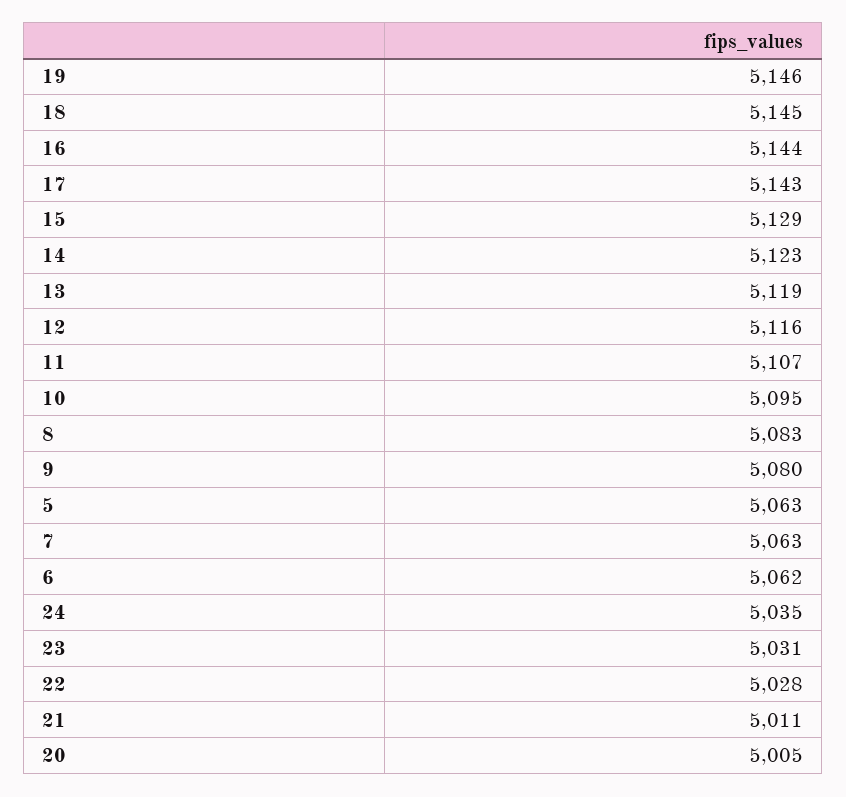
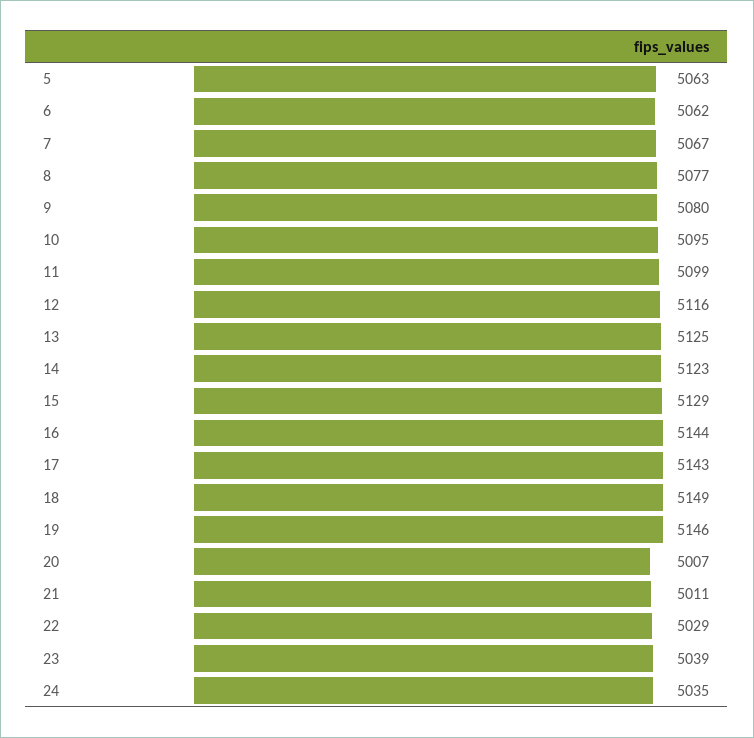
  {
    "19": 5146,
-   "18": 5145,
+   "18": 5149,
    "16": 5144,
    "17": 5143,
    "15": 5129,
    "14": 5123,
-   "13": 5119,
+   "13": 5125,
    "12": 5116,
-   "11": 5107,
+   "11": 5099,
    "10": 5095,
-   "8": 5083,
+   "8": 5077,
    "9": 5080,
    "5": 5063,
-   "7": 5063,
+   "7": 5067,
    "6": 5062,
    "24": 5035,
-   "23": 5031,
+   "23": 5039,
-   "22": 5028,
+   "22": 5029,
    "21": 5011,
-   "20": 5005
+   "20": 5007
  }

